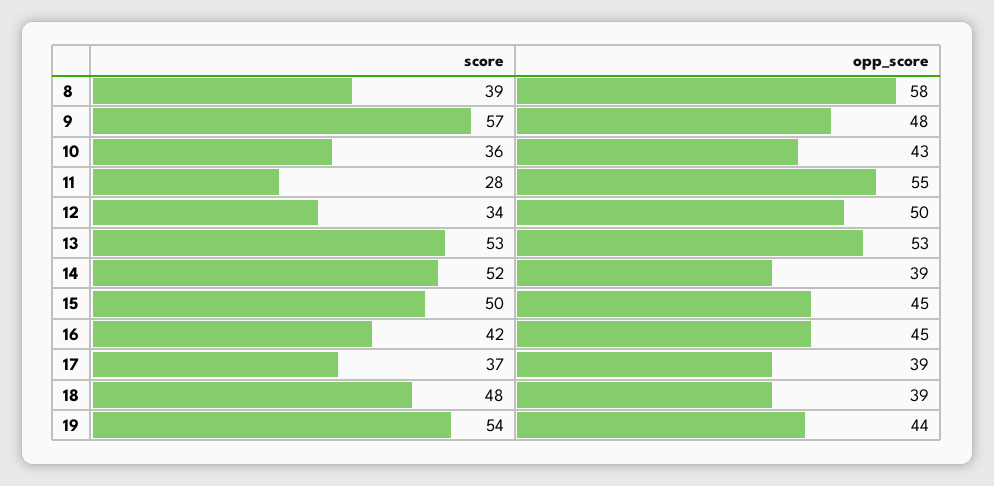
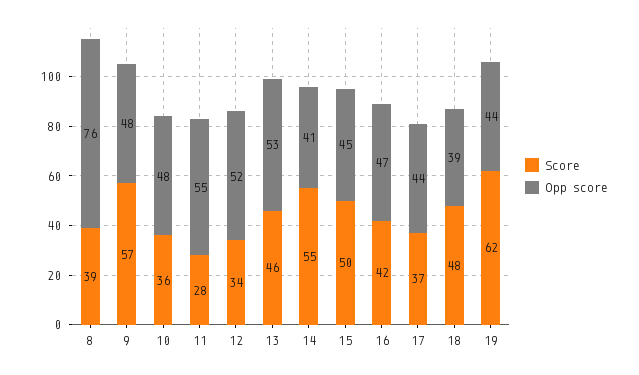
  {
    "score": {
      "8": 39,
      "9": 57,
      "10": 36,
      "11": 28,
      "12": 34,
-     "13": 53,
+     "13": 46,
-     "14": 52,
+     "14": 55,
      "15": 50,
      "16": 42,
      "17": 37,
      "18": 48,
-     "19": 54
+     "19": 62
    },
    "opp_score": {
-     "8": 58,
+     "8": 76,
      "9": 48,
-     "10": 43,
+     "10": 48,
      "11": 55,
-     "12": 50,
+     "12": 52,
      "13": 53,
-     "14": 39,
+     "14": 41,
      "15": 45,
-     "16": 45,
+     "16": 47,
-     "17": 39,
+     "17": 44,
      "18": 39,
      "19": 44
    }
  }

